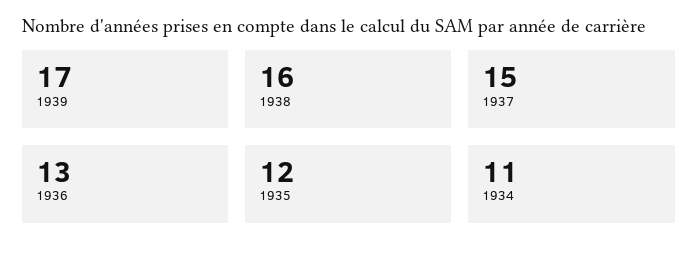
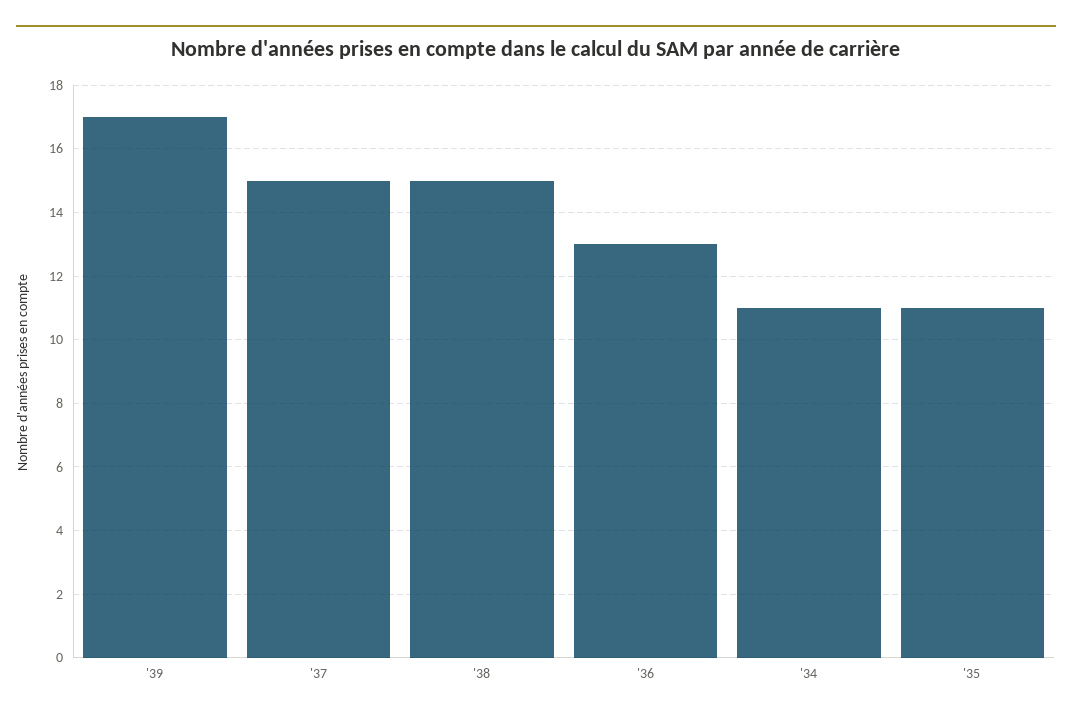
  {
    "1939": 17,
-   "1938": 16,
+   "1938": 15,
    "1937": 15,
    "1936": 13,
-   "1935": 12,
+   "1935": 11,
    "1934": 11
  }

